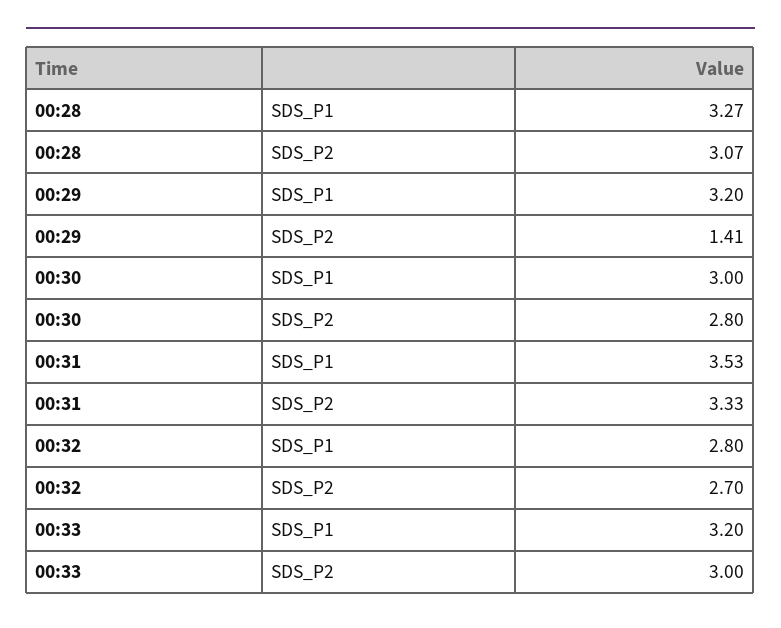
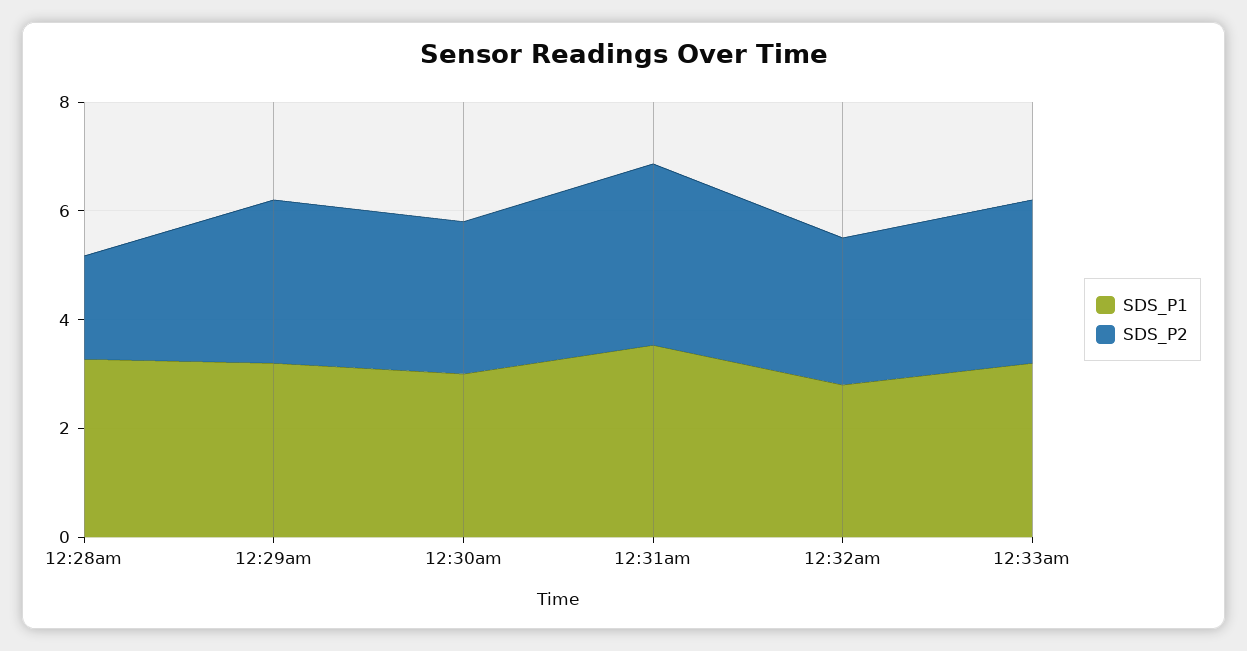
  {
    "SDS_P1": {
      "00:28": 3.27,
      "00:29": 3.2,
      "00:30": 3,
      "00:31": 3.53,
      "00:32": 2.8,
      "00:33": 3.2
    },
    "SDS_P2": {
-     "00:28": 3.07,
+     "00:28": 2,
-     "00:29": 1.41,
+     "00:29": 3,
      "00:30": 2.8,
      "00:31": 3.33,
      "00:32": 2.7,
      "00:33": 3
    }
  }

